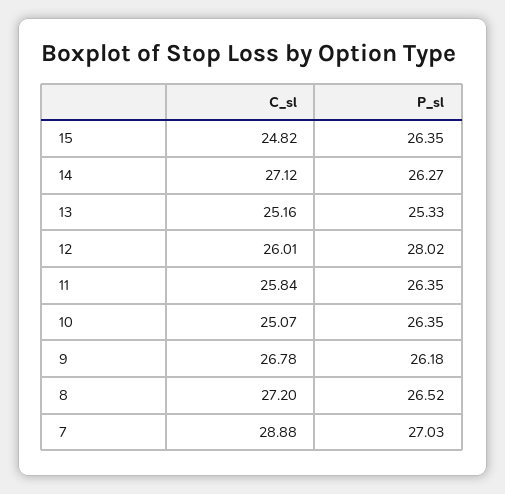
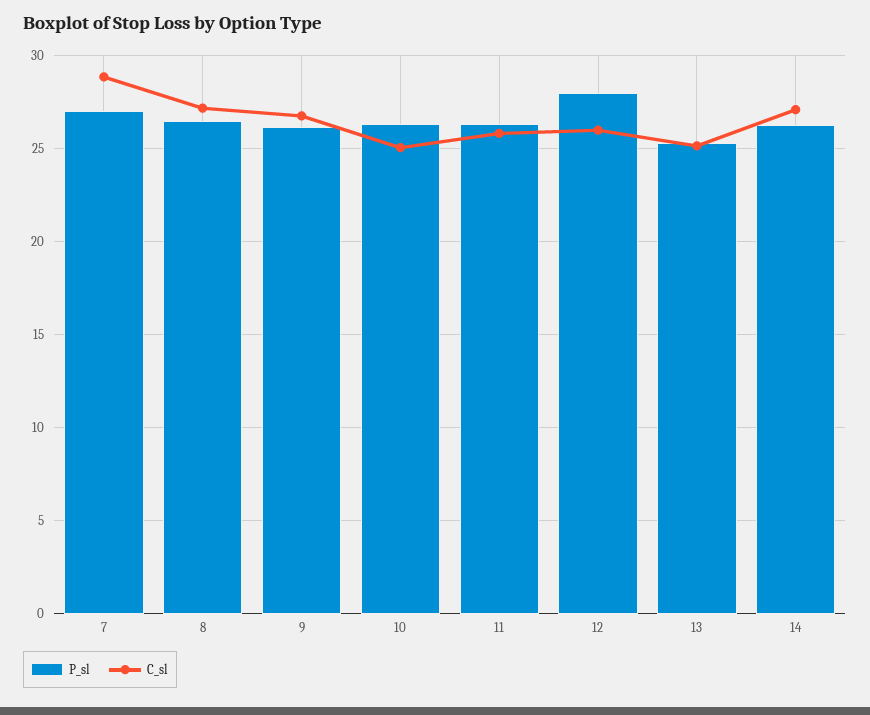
  {
    "C_sl": {
-     "15": 24.82,
      "14": 27.12,
      "13": 25.16,
      "12": 26.01,
      "11": 25.84,
      "10": 25.07,
      "9": 26.78,
      "8": 27.2,
      "7": 28.88
    },
    "P_sl": {
-     "15": 26.35,
      "14": 26.27,
      "13": 25.33,
      "12": 28.02,
      "11": 26.35,
      "10": 26.35,
      "9": 26.18,
      "8": 26.52,
      "7": 27.03
    }
  }

